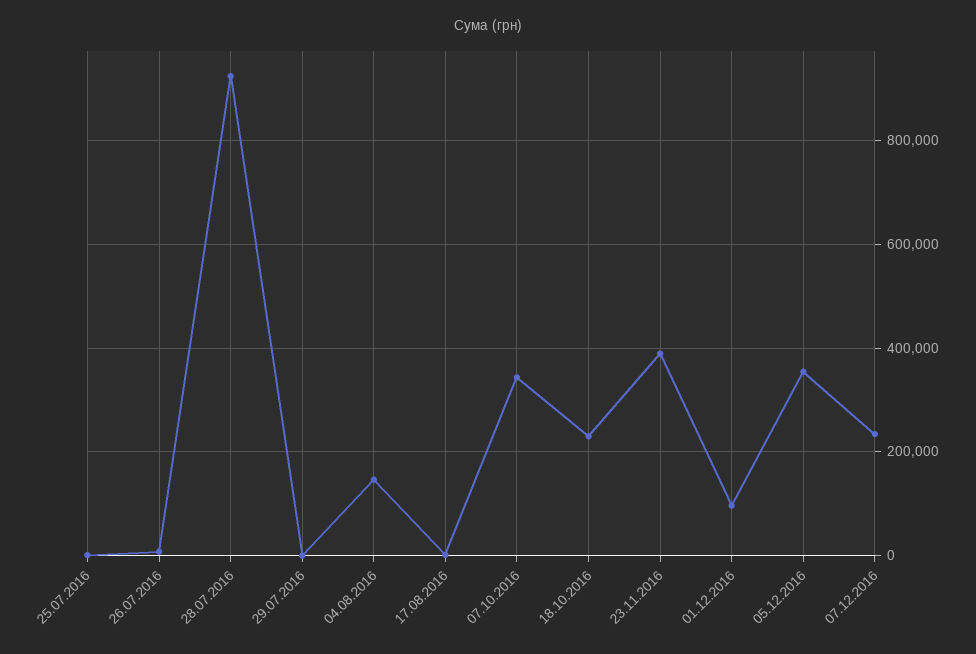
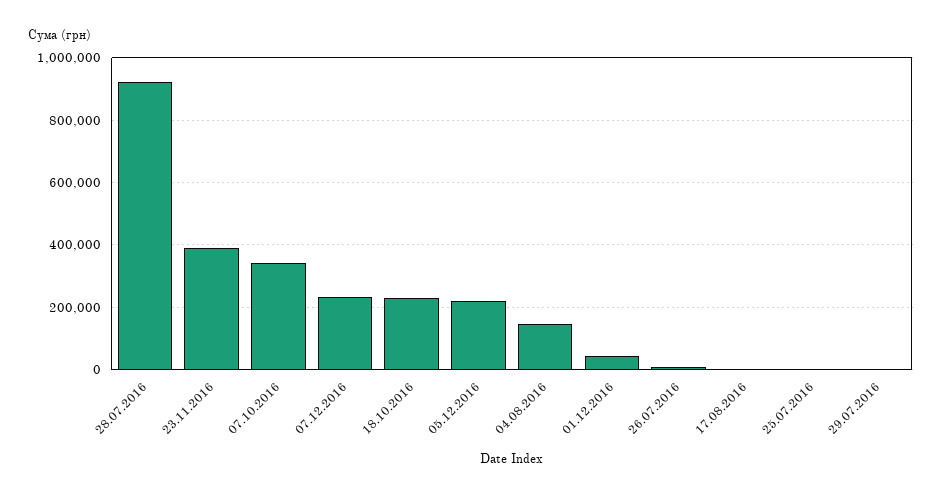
  {
    "25.07.2016": 0,
    "26.07.2016": 0,
    "28.07.2016": 920000,
    "29.07.2016": 0,
    "04.08.2016": 140000,
    "17.08.2016": 0,
    "07.10.2016": 340000,
    "18.10.2016": 220000,
    "23.11.2016": 380000,
-   "01.12.2016": 100000,
+   "01.12.2016": 40000,
-   "05.12.2016": 360000,
+   "05.12.2016": 220000,
    "07.12.2016": 240000
  }

